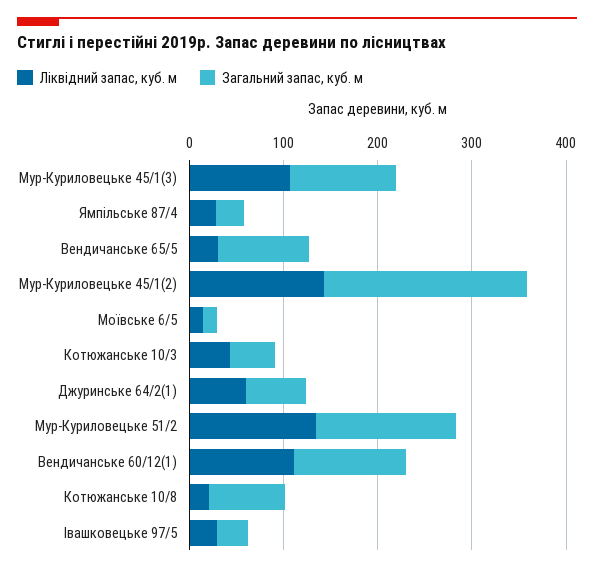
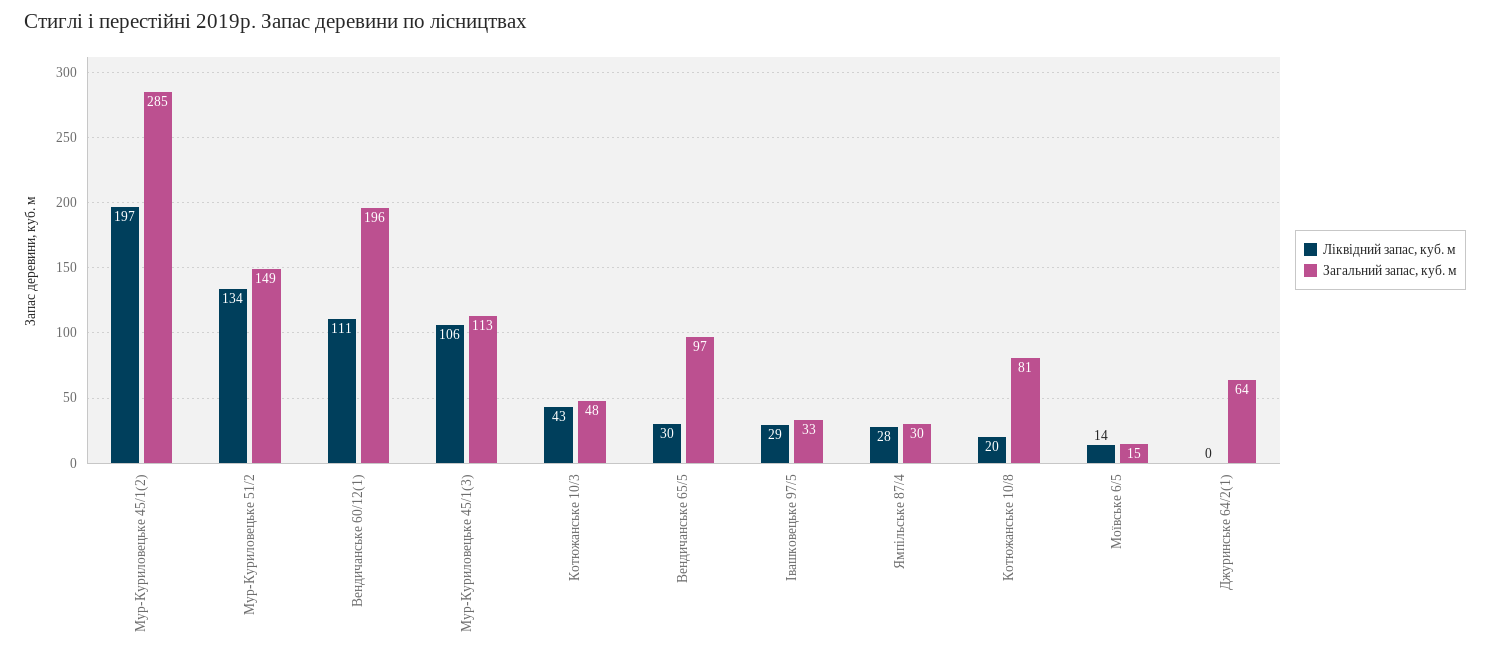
  {
    "Ліквідний запас, куб. м": {
      "Мур-Куриловецьке 45/1(3)": 106,
      "Ямпільське 87/4": 28,
      "Вендичанське 65/5": 30,
-     "Мур-Куриловецьке 45/1(2)": 140,
+     "Мур-Куриловецьке 45/1(2)": 197,
      "Моївське 6/5": 14,
      "Котюжанське 10/3": 43,
-     "Джуринське 64/2(1)": 60,
+     "Джуринське 64/2(1)": 0,
      "Мур-Куриловецьке 51/2": 134,
      "Вендичанське 60/12(1)": 111,
      "Котюжанське 10/8": 20,
      "Івашковецьке 97/5": 29
    },
    "Загальний запас, куб. м": {
      "Мур-Куриловецьке 45/1(3)": 113,
      "Ямпільське 87/4": 30,
      "Вендичанське 65/5": 97,
-     "Мур-Куриловецьке 45/1(2)": 220,
+     "Мур-Куриловецьке 45/1(2)": 285,
      "Моївське 6/5": 15,
      "Котюжанське 10/3": 48,
      "Джуринське 64/2(1)": 64,
      "Мур-Куриловецьке 51/2": 149,
-     "Вендичанське 60/12(1)": 120,
+     "Вендичанське 60/12(1)": 196,
      "Котюжанське 10/8": 81,
      "Івашковецьке 97/5": 33
    }
  }

